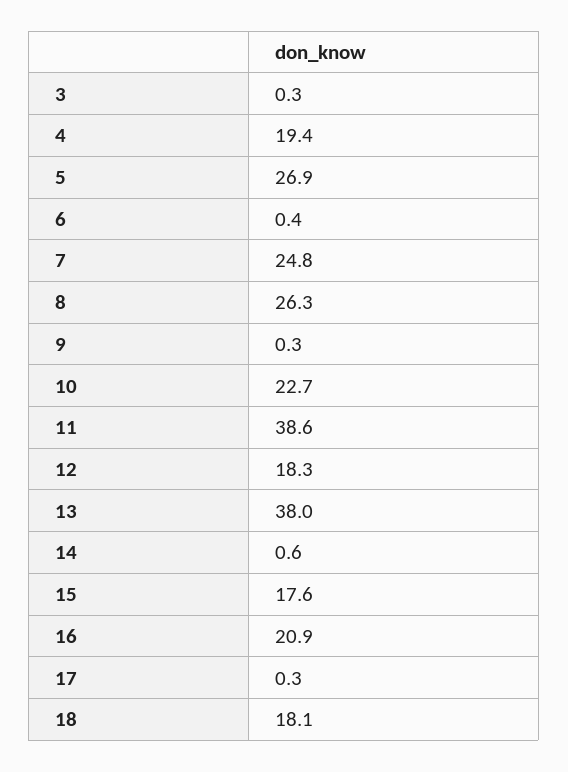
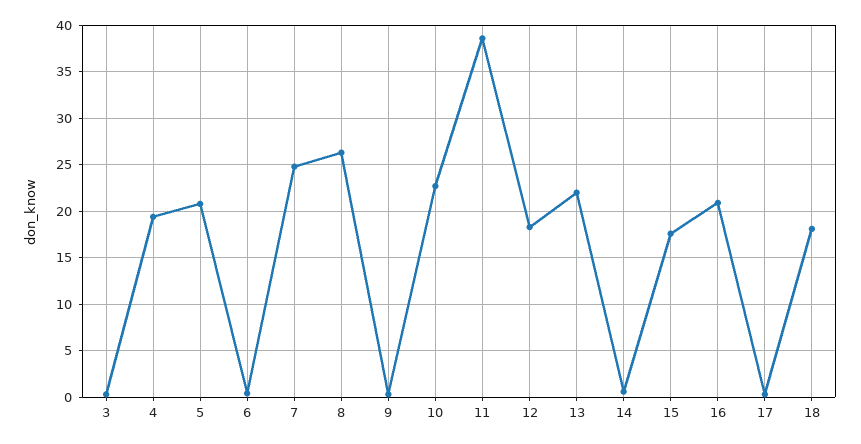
  {
    "3": 0.3,
    "4": 19.4,
-   "5": 26.9,
+   "5": 21,
    "6": 0.4,
    "7": 24.8,
    "8": 26.3,
    "9": 0.3,
    "10": 22.7,
    "11": 38.6,
    "12": 18.3,
-   "13": 38,
+   "13": 22,
    "14": 0.6,
    "15": 17.6,
    "16": 20.9,
    "17": 0.3,
    "18": 18.1
  }

